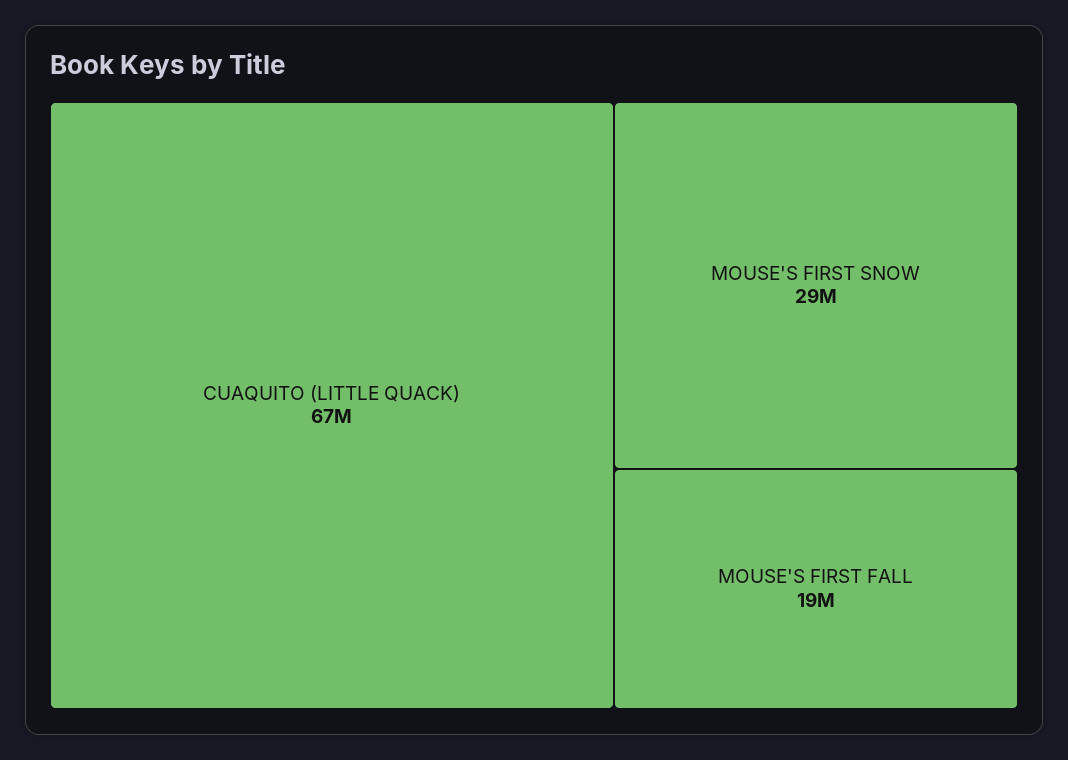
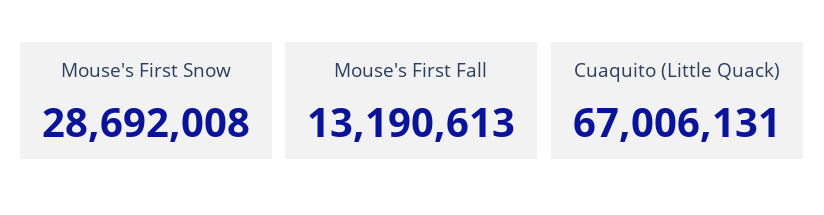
  {
    "CUAQUITO (LITTLE QUACK)": 67006131,
    "MOUSE'S FIRST SNOW": 28692008,
-   "MOUSE'S FIRST FALL": 19000000
+   "MOUSE'S FIRST FALL": 13190613
  }

